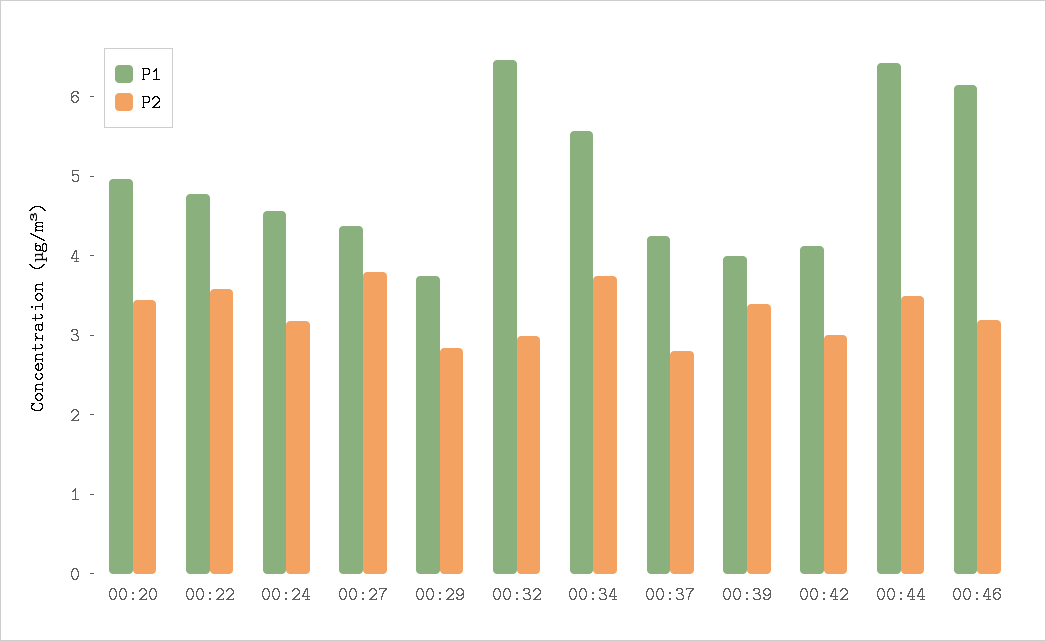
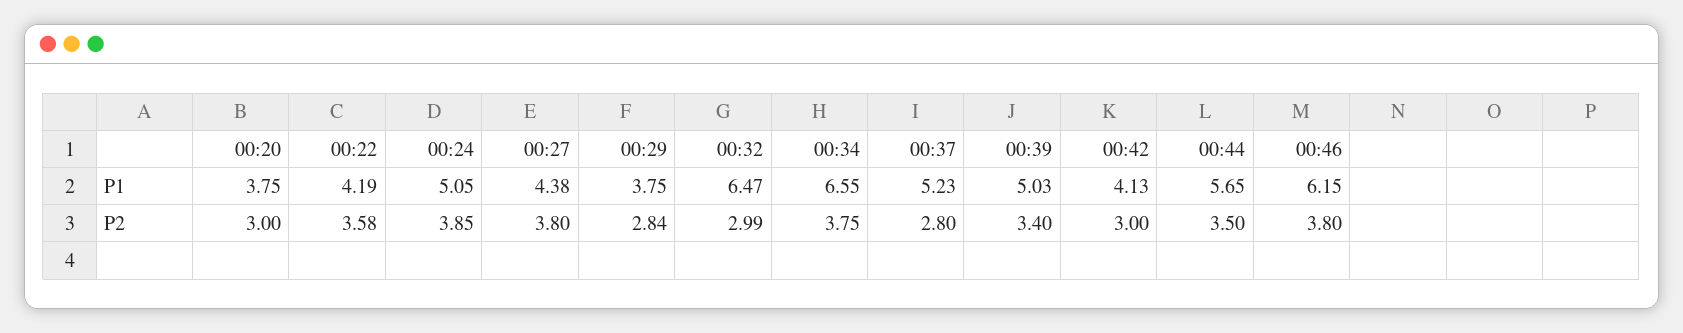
  {
    "P1": {
-     "00:20": 5,
+     "00:20": 3.75,
-     "00:22": 4.8,
+     "00:22": 4.19,
-     "00:24": 4.6,
+     "00:24": 5.05,
      "00:27": 4.38,
      "00:29": 3.75,
      "00:32": 6.47,
-     "00:34": 5.6,
+     "00:34": 6.55,
-     "00:37": 4.2,
+     "00:37": 5.23,
-     "00:39": 4,
+     "00:39": 5.03,
      "00:42": 4.13,
-     "00:44": 6.4,
+     "00:44": 5.65,
      "00:46": 6.15
    },
    "P2": {
-     "00:20": 3.4,
+     "00:20": 3,
      "00:22": 3.58,
-     "00:24": 3.2,
+     "00:24": 3.85,
      "00:27": 3.8,
      "00:29": 2.84,
      "00:32": 2.99,
      "00:34": 3.75,
      "00:37": 2.8,
      "00:39": 3.4,
      "00:42": 3,
      "00:44": 3.5,
-     "00:46": 3.2
+     "00:46": 3.8
    }
  }

